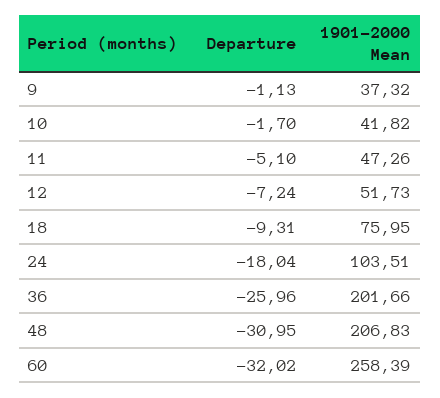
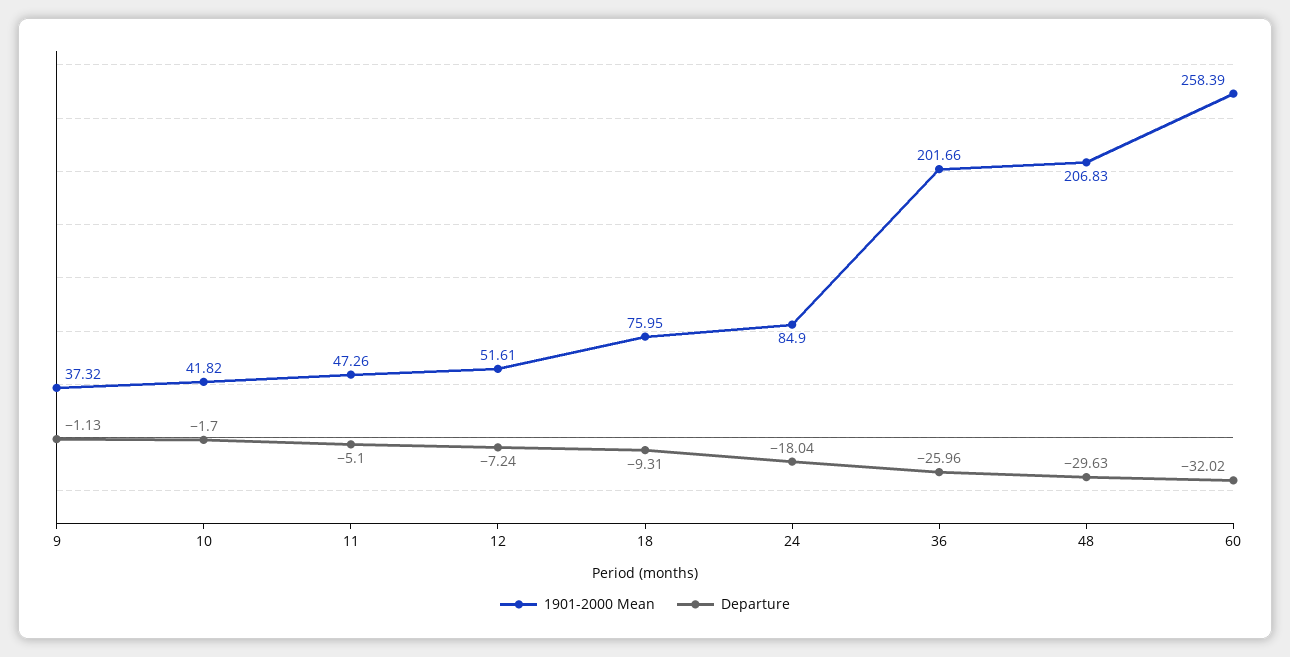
  {
    "Departure": {
      "9": -1.13,
      "10": -1.7,
      "11": -5.1,
      "12": -7.24,
      "18": -9.31,
      "24": -18.04,
      "36": -25.96,
-     "48": -30.95,
+     "48": -29.63,
      "60": -32.02
    },
    "1901-2000 Mean": {
      "9": 37.32,
      "10": 41.82,
      "11": 47.26,
-     "12": 51.73,
+     "12": 51.61,
      "18": 75.95,
-     "24": 103.51,
+     "24": 84.9,
      "36": 201.66,
      "48": 206.83,
      "60": 258.39
    }
  }

